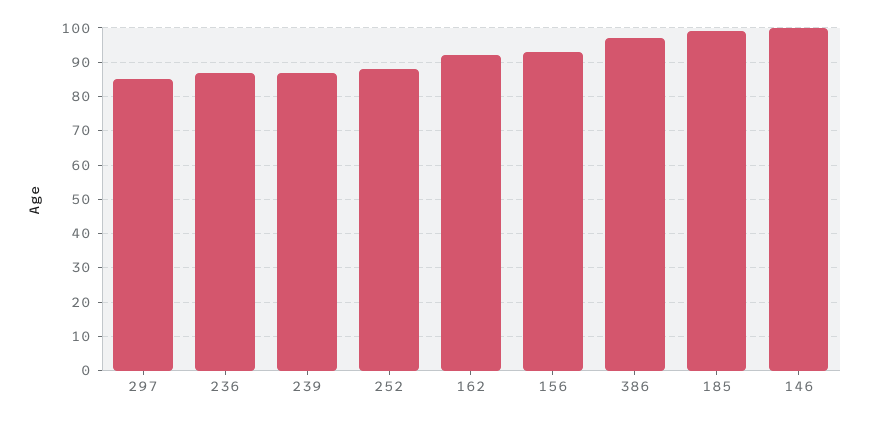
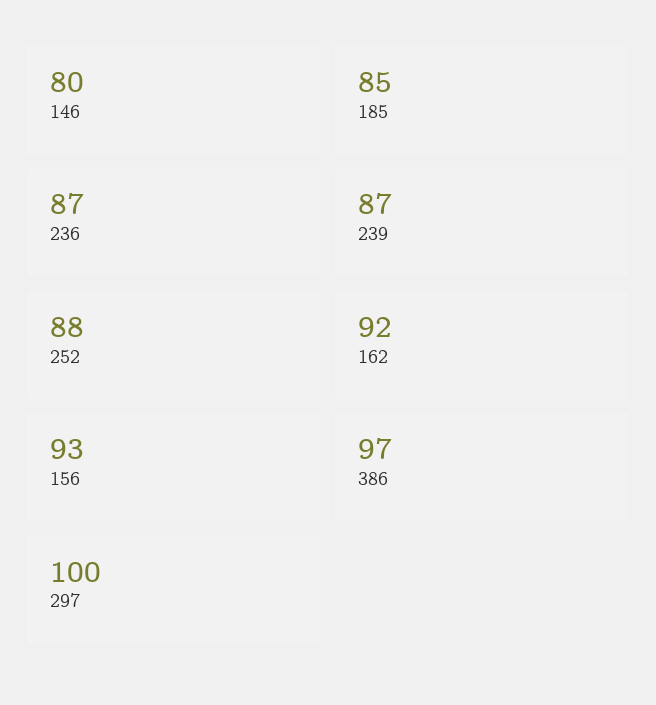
  {
-   "297": 85,
+   "297": 100,
    "236": 87,
    "239": 87,
    "252": 88,
    "162": 92,
    "156": 93,
    "386": 97,
-   "185": 100,
+   "185": 85,
-   "146": 100
+   "146": 80
  }

